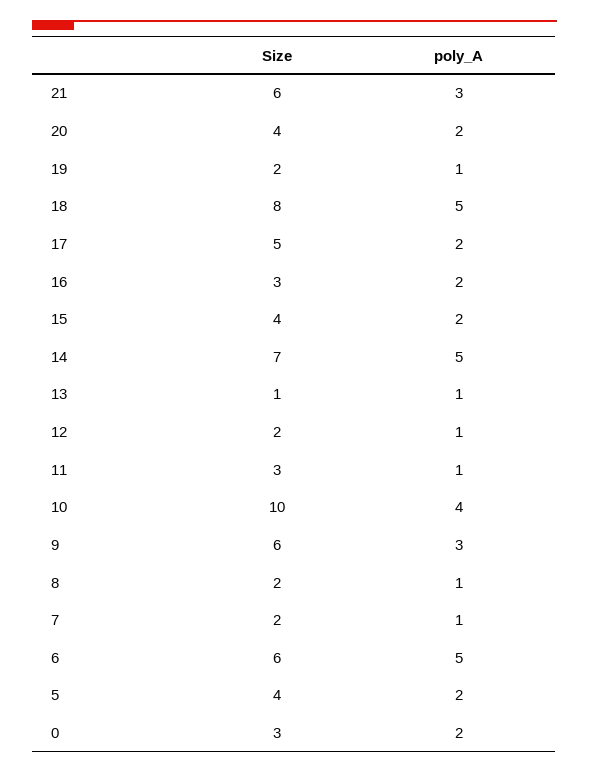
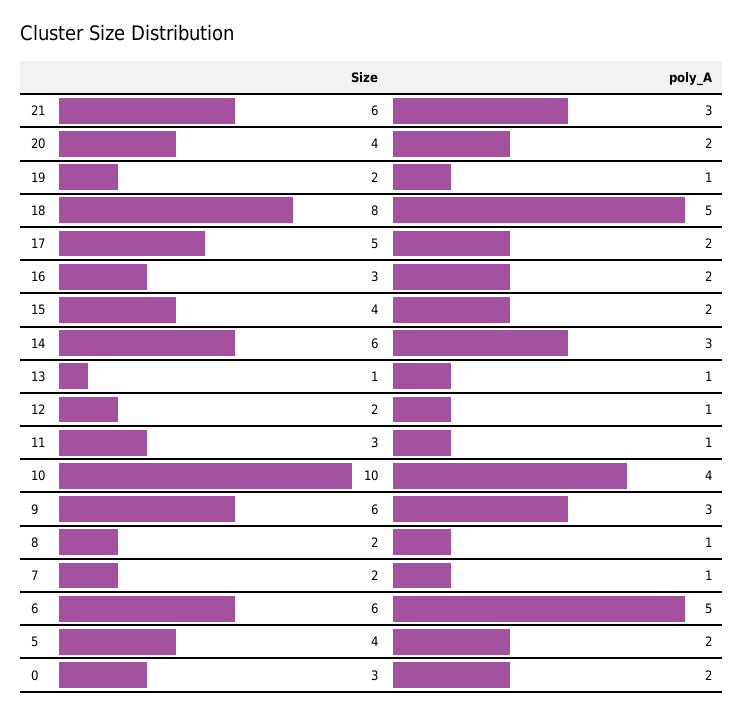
  {
    "Size": {
      "21": 6,
      "20": 4,
      "19": 2,
      "18": 8,
      "17": 5,
      "16": 3,
      "15": 4,
-     "14": 7,
+     "14": 6,
      "13": 1,
      "12": 2,
      "11": 3,
      "10": 10,
      "9": 6,
      "8": 2,
      "7": 2,
      "6": 6,
      "5": 4,
      "0": 3
    },
    "poly_A": {
      "21": 3,
      "20": 2,
      "19": 1,
      "18": 5,
      "17": 2,
      "16": 2,
      "15": 2,
-     "14": 5,
+     "14": 3,
      "13": 1,
      "12": 1,
      "11": 1,
      "10": 4,
      "9": 3,
      "8": 1,
      "7": 1,
      "6": 5,
      "5": 2,
      "0": 2
    }
  }

